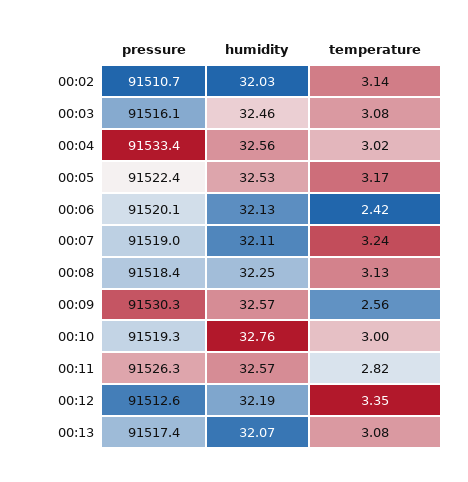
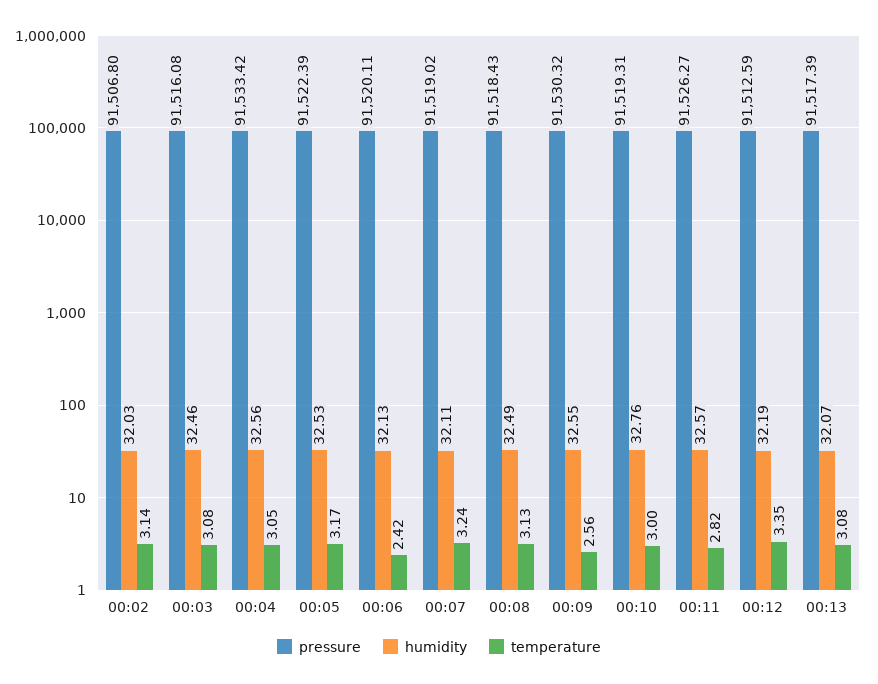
  {
    "pressure": {
-     "00:02": 91510.7,
+     "00:02": 91506.8,
      "00:03": 91516.08,
      "00:04": 91533.42,
      "00:05": 91522.39,
      "00:06": 91520.11,
      "00:07": 91519.02,
      "00:08": 91518.43,
      "00:09": 91530.32,
      "00:10": 91519.31,
      "00:11": 91526.27,
      "00:12": 91512.59,
      "00:13": 91517.39
    },
    "humidity": {
      "00:02": 32.03,
      "00:03": 32.46,
      "00:04": 32.56,
      "00:05": 32.53,
      "00:06": 32.13,
      "00:07": 32.11,
-     "00:08": 32.25,
+     "00:08": 32.49,
-     "00:09": 32.57,
+     "00:09": 32.55,
      "00:10": 32.76,
      "00:11": 32.57,
      "00:12": 32.19,
      "00:13": 32.07
    },
    "temperature": {
      "00:02": 3.14,
      "00:03": 3.08,
-     "00:04": 3.02,
+     "00:04": 3.05,
      "00:05": 3.17,
      "00:06": 2.42,
      "00:07": 3.24,
      "00:08": 3.13,
      "00:09": 2.56,
      "00:10": 3,
      "00:11": 2.82,
      "00:12": 3.35,
      "00:13": 3.08
    }
  }

